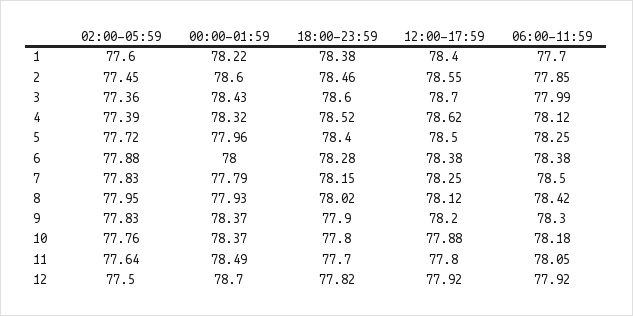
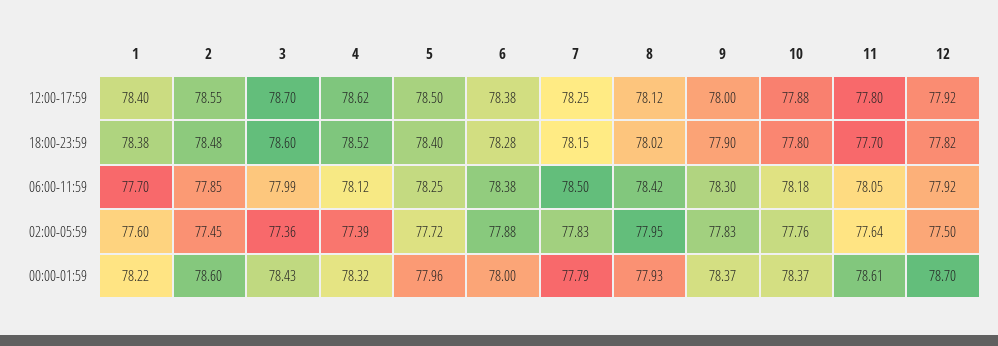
  {
    "02:00-05:59": {
      "1": 77.6,
      "2": 77.45,
      "3": 77.36,
      "4": 77.39,
      "5": 77.72,
      "6": 77.88,
      "7": 77.83,
      "8": 77.95,
      "9": 77.83,
      "10": 77.76,
      "11": 77.64,
      "12": 77.5
    },
    "00:00-01:59": {
      "1": 78.22,
      "2": 78.6,
      "3": 78.43,
      "4": 78.32,
      "5": 77.96,
      "6": 78,
      "7": 77.79,
      "8": 77.93,
      "9": 78.37,
      "10": 78.37,
-     "11": 78.49,
+     "11": 78.61,
      "12": 78.7
    },
    "18:00-23:59": {
      "1": 78.38,
-     "2": 78.46,
+     "2": 78.48,
      "3": 78.6,
      "4": 78.52,
      "5": 78.4,
      "6": 78.28,
      "7": 78.15,
      "8": 78.02,
      "9": 77.9,
      "10": 77.8,
      "11": 77.7,
      "12": 77.82
    },
    "12:00-17:59": {
      "1": 78.4,
      "2": 78.55,
      "3": 78.7,
      "4": 78.62,
      "5": 78.5,
      "6": 78.38,
      "7": 78.25,
      "8": 78.12,
-     "9": 78.2,
+     "9": 78,
      "10": 77.88,
      "11": 77.8,
      "12": 77.92
    },
    "06:00-11:59": {
      "1": 77.7,
      "2": 77.85,
      "3": 77.99,
      "4": 78.12,
      "5": 78.25,
      "6": 78.38,
      "7": 78.5,
      "8": 78.42,
      "9": 78.3,
      "10": 78.18,
      "11": 78.05,
      "12": 77.92
    }
  }

